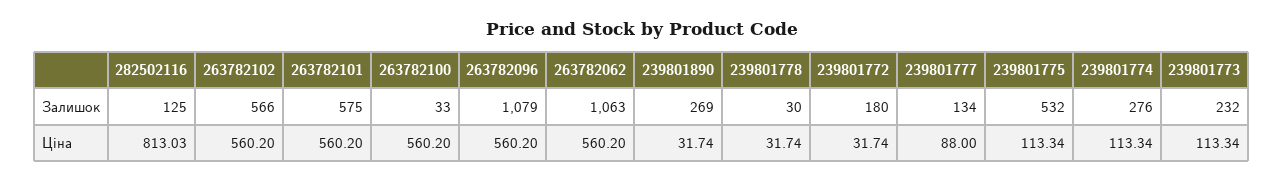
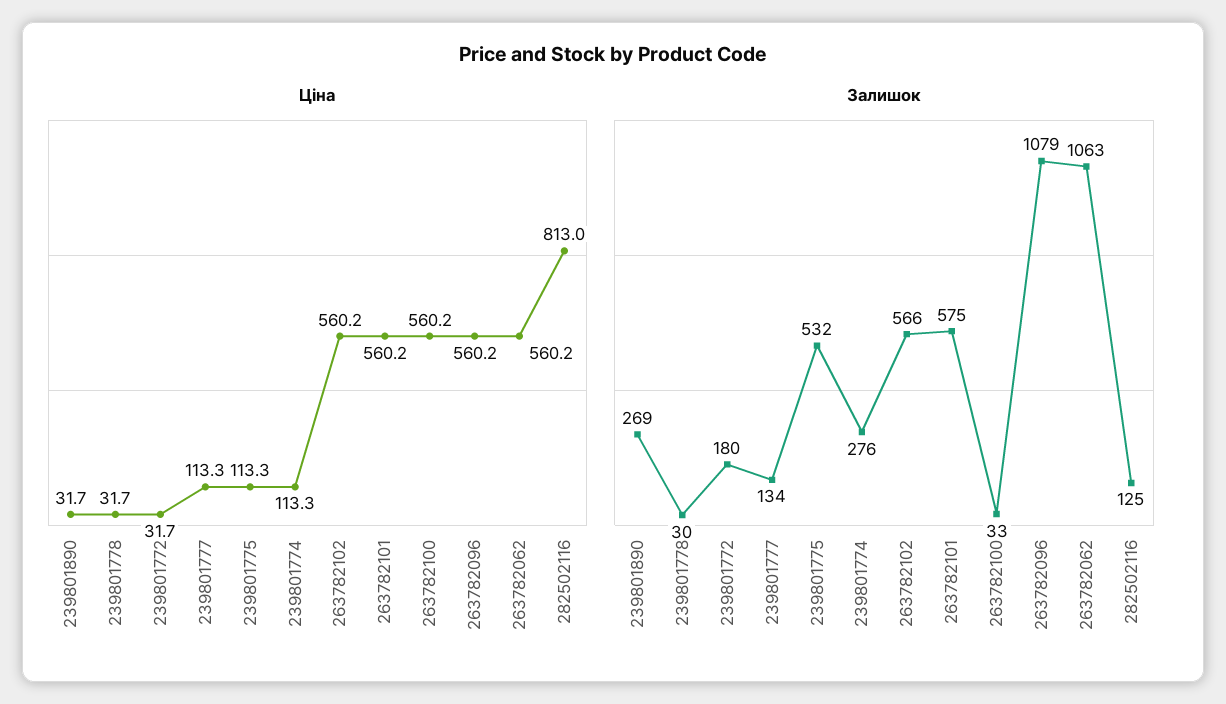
  {
    "Залишок": {
      "282502116": 125,
      "263782102": 566,
      "263782101": 575,
      "263782100": 33,
      "263782096": 1079,
      "263782062": 1063,
      "239801890": 269,
      "239801778": 30,
      "239801772": 180,
      "239801777": 134,
      "239801775": 532,
-     "239801774": 276,
+     "239801774": 276
-     "239801773": 232
    },
    "Ціна": {
      "282502116": 813.03,
      "263782102": 560.2,
      "263782101": 560.2,
      "263782100": 560.2,
      "263782096": 560.2,
      "263782062": 560.2,
      "239801890": 31.74,
      "239801778": 31.74,
      "239801772": 31.74,
-     "239801777": 88,
+     "239801777": 113.3,
      "239801775": 113.34,
-     "239801774": 113.34,
+     "239801774": 113.34
-     "239801773": 113.34
    }
  }

